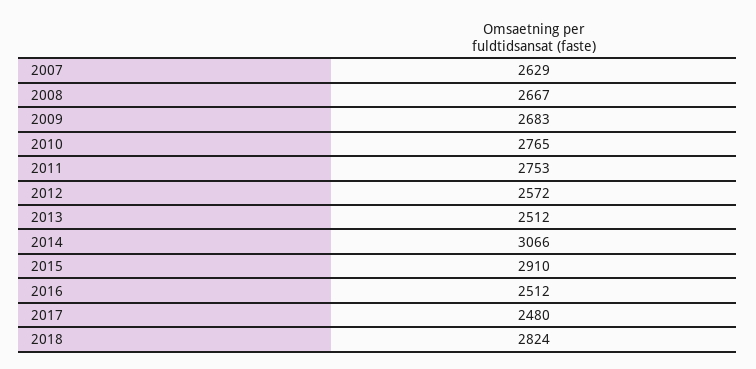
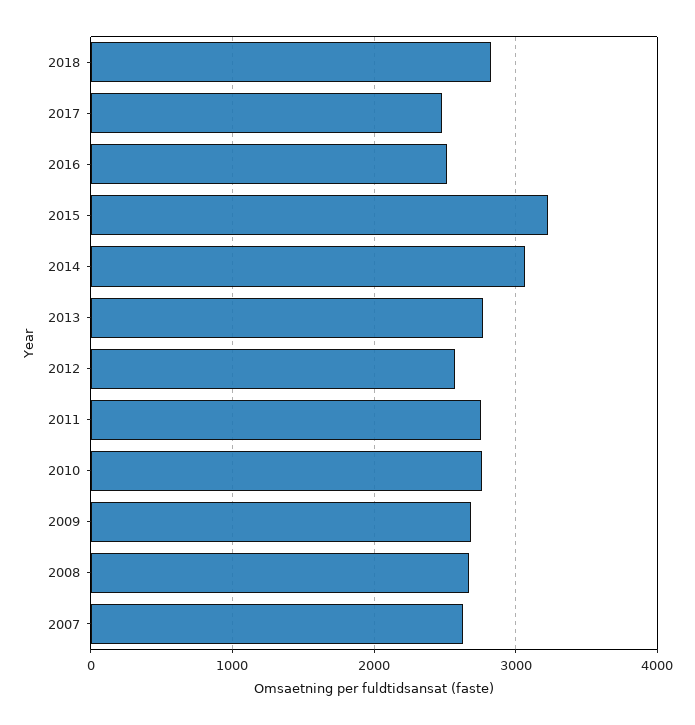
  {
    "2007": 2629,
    "2008": 2667,
    "2009": 2683,
    "2010": 2765,
    "2011": 2753,
    "2012": 2572,
-   "2013": 2512,
+   "2013": 2800,
    "2014": 3066,
-   "2015": 2910,
+   "2015": 3200,
    "2016": 2512,
    "2017": 2480,
    "2018": 2824
  }

